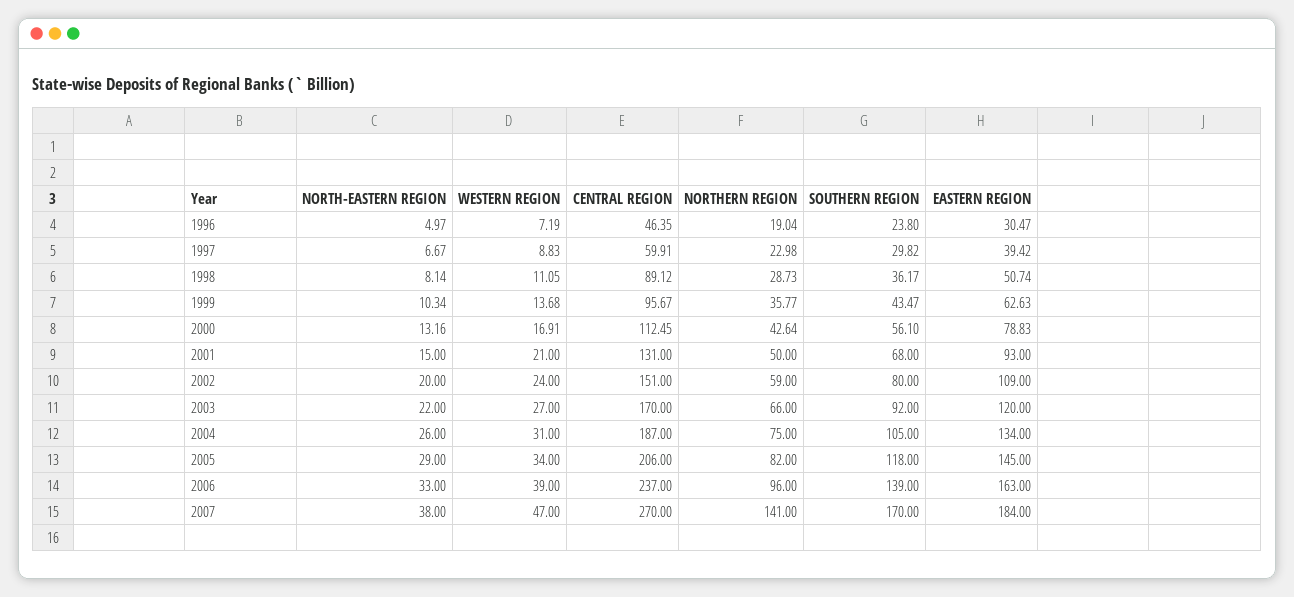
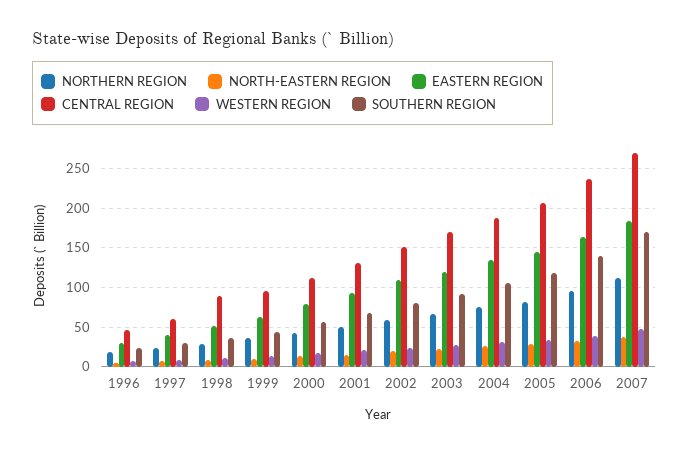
  {
    "NORTH-EASTERN REGION": {
      "1996": 4.97,
      "1997": 6.67,
      "1998": 8.14,
      "1999": 10.34,
      "2000": 13.16,
      "2001": 15,
      "2002": 20,
      "2003": 22,
      "2004": 26,
      "2005": 29,
      "2006": 33,
      "2007": 38
    },
    "WESTERN REGION": {
      "1996": 7.19,
      "1997": 8.83,
      "1998": 11.05,
      "1999": 13.68,
      "2000": 16.91,
      "2001": 21,
      "2002": 24,
      "2003": 27,
      "2004": 31,
      "2005": 34,
      "2006": 39,
      "2007": 47
    },
    "CENTRAL REGION": {
      "1996": 46.35,
      "1997": 59.91,
      "1998": 89.12,
      "1999": 95.67,
      "2000": 112.45,
      "2001": 131,
      "2002": 151,
      "2003": 170,
      "2004": 187,
      "2005": 206,
      "2006": 237,
      "2007": 270
    },
    "NORTHERN REGION": {
      "1996": 19.04,
      "1997": 22.98,
      "1998": 28.73,
      "1999": 35.77,
      "2000": 42.64,
      "2001": 50,
      "2002": 59,
      "2003": 66,
      "2004": 75,
      "2005": 82,
      "2006": 96,
-     "2007": 141
+     "2007": 110
    },
    "SOUTHERN REGION": {
      "1996": 23.8,
      "1997": 29.82,
      "1998": 36.17,
      "1999": 43.47,
      "2000": 56.1,
      "2001": 68,
      "2002": 80,
      "2003": 92,
      "2004": 105,
      "2005": 118,
      "2006": 139,
      "2007": 170
    },
    "EASTERN REGION": {
      "1996": 30.47,
      "1997": 39.42,
      "1998": 50.74,
      "1999": 62.63,
      "2000": 78.83,
      "2001": 93,
      "2002": 109,
      "2003": 120,
      "2004": 134,
      "2005": 145,
      "2006": 163,
      "2007": 184
    }
  }

